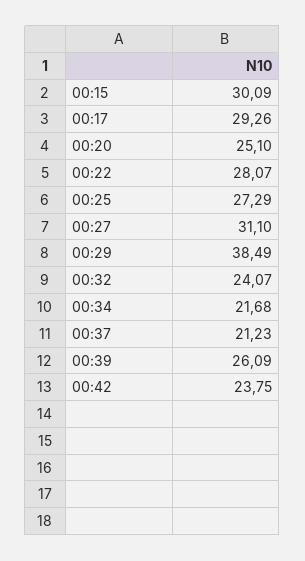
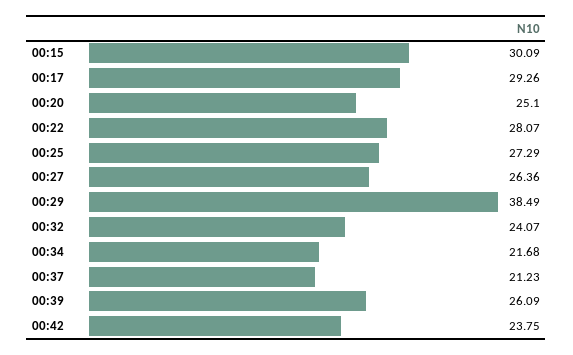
  {
    "00:15": 30.09,
    "00:17": 29.26,
    "00:20": 25.1,
    "00:22": 28.07,
    "00:25": 27.29,
-   "00:27": 31.1,
+   "00:27": 26.36,
    "00:29": 38.49,
    "00:32": 24.07,
    "00:34": 21.68,
    "00:37": 21.23,
    "00:39": 26.09,
    "00:42": 23.75
  }

